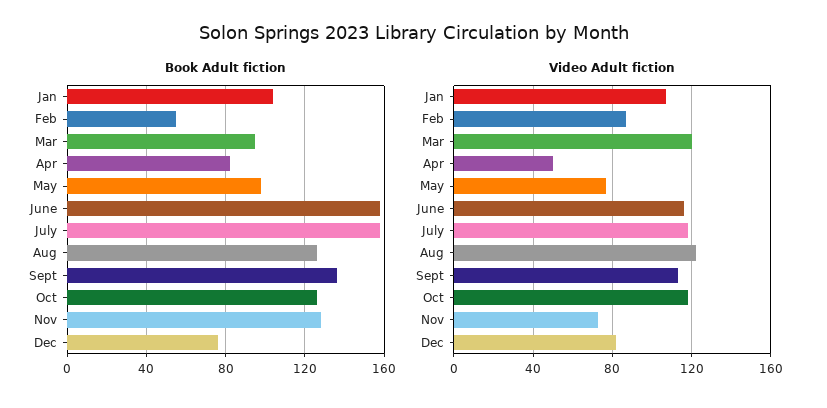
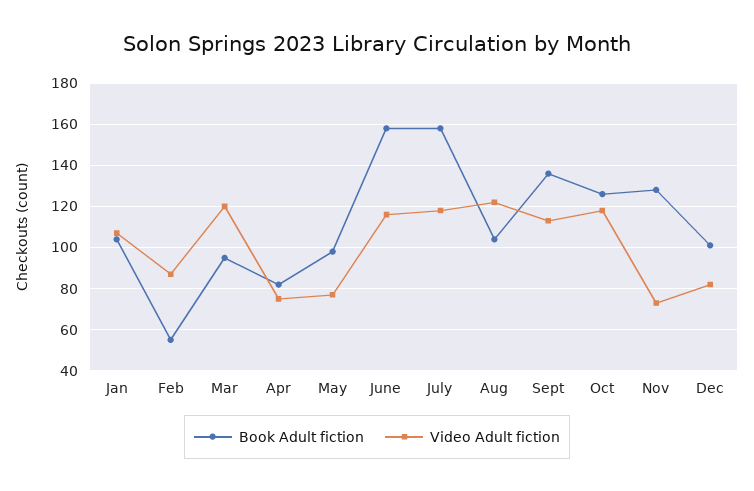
  {
    "Book Adult fiction": {
      "Jan": 105,
      "Feb": 55,
      "Mar": 95,
      "Apr": 80,
      "May": 100,
      "June": 160,
      "July": 160,
-     "Aug": 125,
+     "Aug": 105,
      "Sept": 135,
      "Oct": 125,
      "Nov": 130,
-     "Dec": 75
+     "Dec": 100
    },
    "Video Adult fiction": {
      "Jan": 105,
      "Feb": 85,
      "Mar": 120,
-     "Apr": 50,
+     "Apr": 75,
      "May": 75,
      "June": 115,
      "July": 120,
      "Aug": 120,
      "Sept": 115,
      "Oct": 120,
      "Nov": 75,
      "Dec": 80
    }
  }

